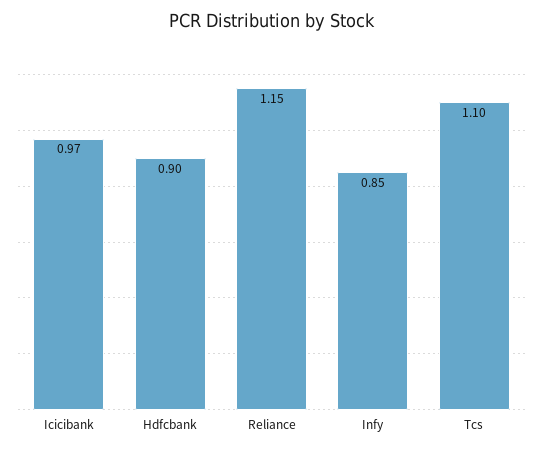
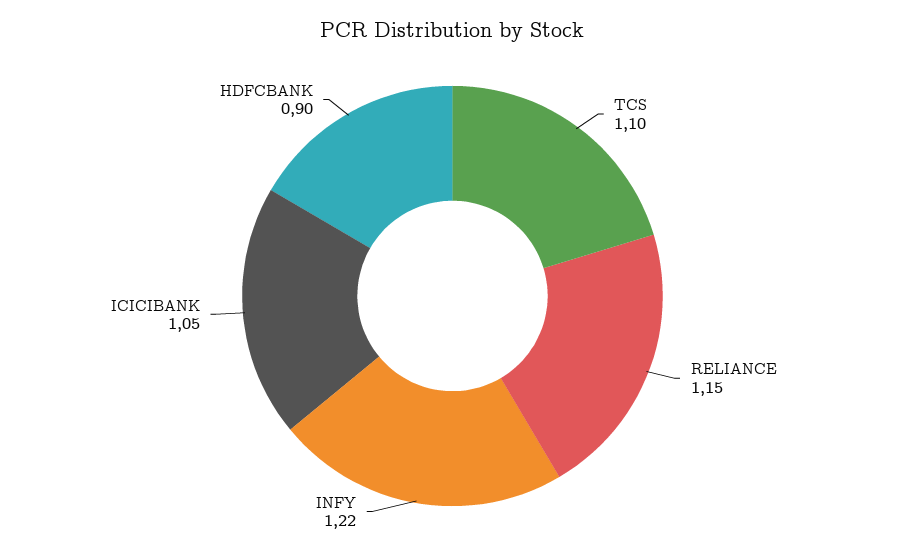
  {
-   "Icicibank": 0.97,
+   "Icicibank": 1.05,
    "Hdfcbank": 0.9,
    "Reliance": 1.15,
-   "Infy": 0.85,
+   "Infy": 1.22,
    "Tcs": 1.1
  }

